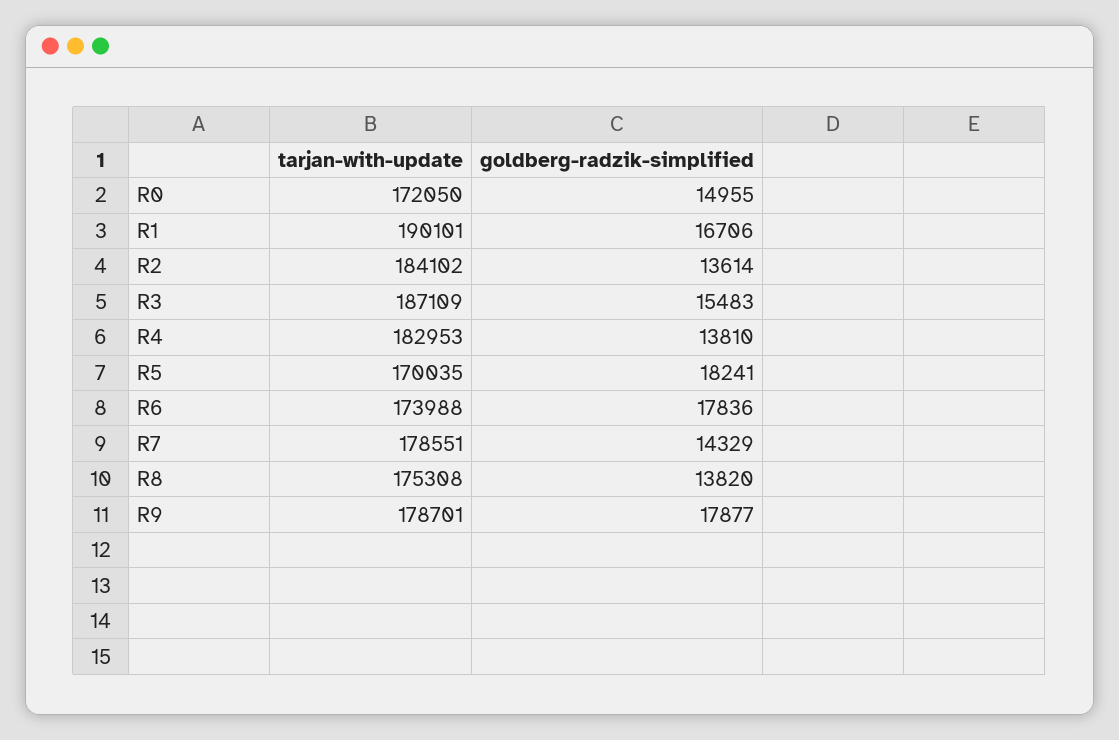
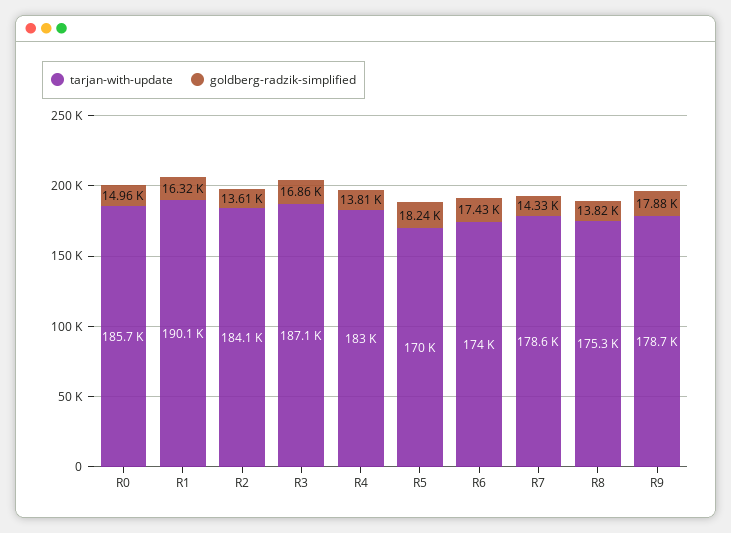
  {
    "tarjan-with-update": {
-     "R0": 172050,
+     "R0": 185700,
      "R1": 190101,
      "R2": 184102,
      "R3": 187109,
      "R4": 182953,
      "R5": 170035,
      "R6": 173988,
      "R7": 178551,
      "R8": 175308,
      "R9": 178701
    },
    "goldberg-radzik-simplified": {
      "R0": 14955,
-     "R1": 16706,
+     "R1": 16320,
      "R2": 13614,
-     "R3": 15483,
+     "R3": 16860,
      "R4": 13810,
      "R5": 18241,
-     "R6": 17836,
+     "R6": 17430,
      "R7": 14329,
      "R8": 13820,
      "R9": 17877
    }
  }

